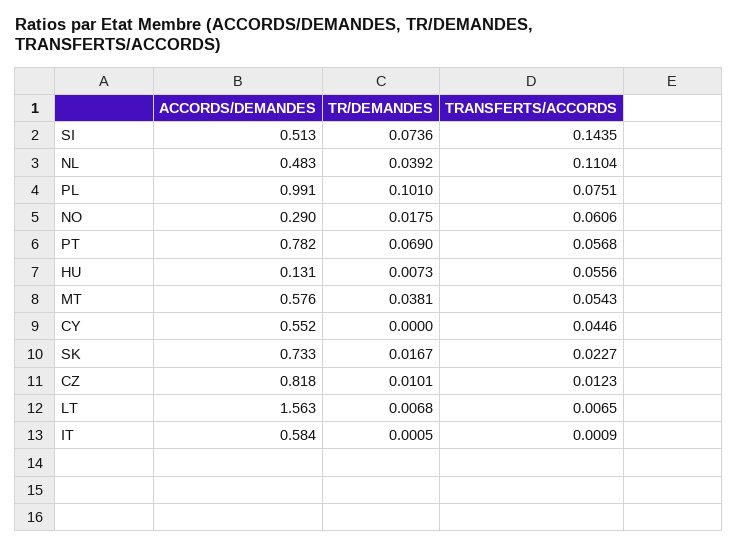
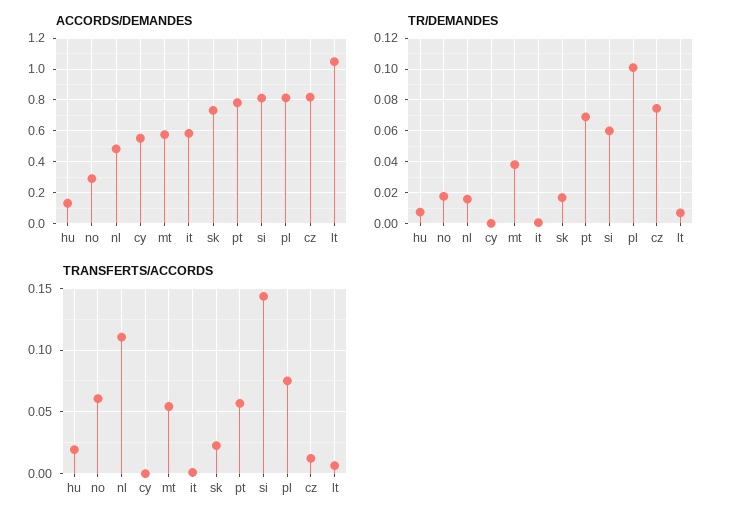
  {
    "ACCORDS/DEMANDES": {
-     "SI": 0.513,
+     "SI": 0.8,
      "NL": 0.483,
-     "PL": 0.991,
+     "PL": 0.8,
      "NO": 0.29,
      "PT": 0.782,
      "HU": 0.131,
      "MT": 0.576,
      "CY": 0.552,
      "SK": 0.733,
      "CZ": 0.818,
-     "LT": 1.563,
+     "LT": 1.05,
      "IT": 0.584
    },
    "TR/DEMANDES": {
-     "SI": 0.0736,
+     "SI": 0.06,
-     "NL": 0.0392,
+     "NL": 0.015,
      "PL": 0.101,
      "NO": 0.0175,
      "PT": 0.069,
      "HU": 0.0073,
      "MT": 0.0381,
      "CY": 0,
      "SK": 0.0167,
-     "CZ": 0.0101,
+     "CZ": 0.075,
      "LT": 0.0068,
      "IT": 0.0005
    },
    "TRANSFERTS/ACCORDS": {
      "SI": 0.1435,
      "NL": 0.1104,
      "PL": 0.0751,
      "NO": 0.0606,
      "PT": 0.0568,
-     "HU": 0.0556,
+     "HU": 0.02,
      "MT": 0.0543,
-     "CY": 0.0446,
+     "CY": 0,
      "SK": 0.0227,
      "CZ": 0.0123,
      "LT": 0.0065,
      "IT": 0.0009
    }
  }

